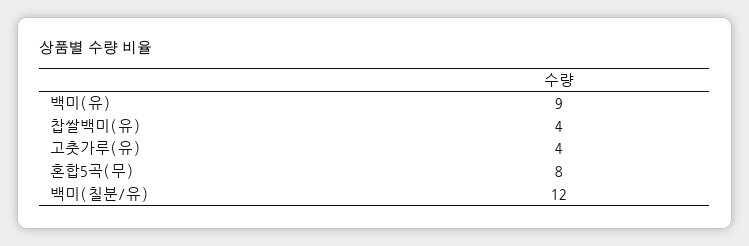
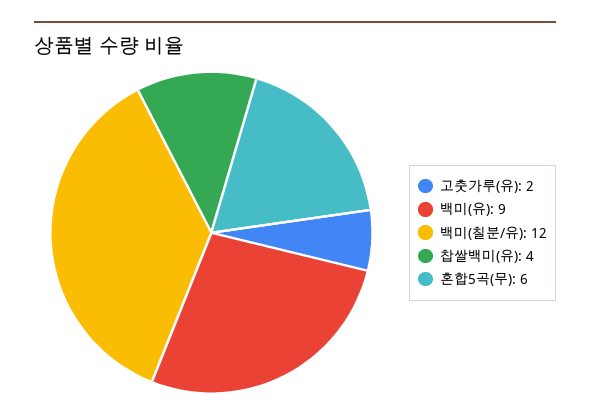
  {
    "백미(유)": 9,
    "찹쌀백미(유)": 4,
-   "고춧가루(유)": 4,
+   "고춧가루(유)": 2,
-   "혼합5곡(무)": 8,
+   "혼합5곡(무)": 6,
    "백미(칠분/유)": 12
  }

